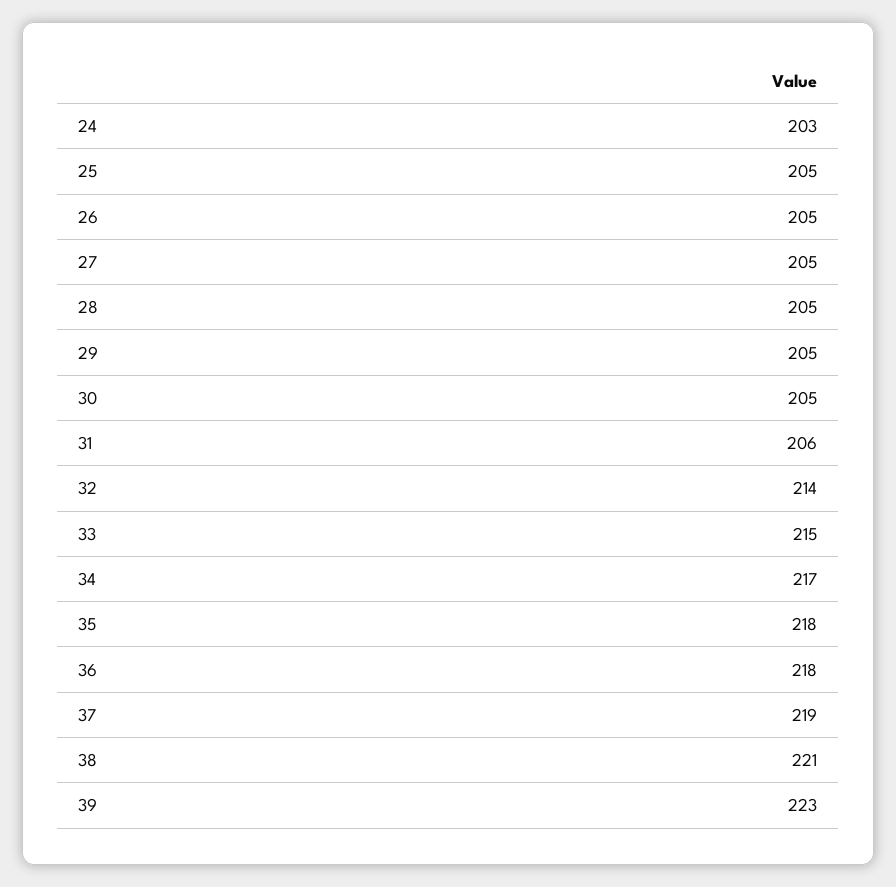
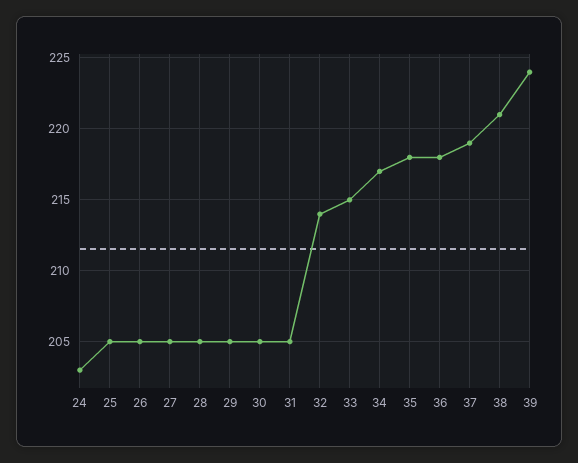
  {
    "24": 203,
    "25": 205,
    "26": 205,
    "27": 205,
    "28": 205,
    "29": 205,
    "30": 205,
-   "31": 206,
+   "31": 205,
    "32": 214,
    "33": 215,
    "34": 217,
    "35": 218,
    "36": 218,
    "37": 219,
    "38": 221,
-   "39": 223
+   "39": 224
  }

